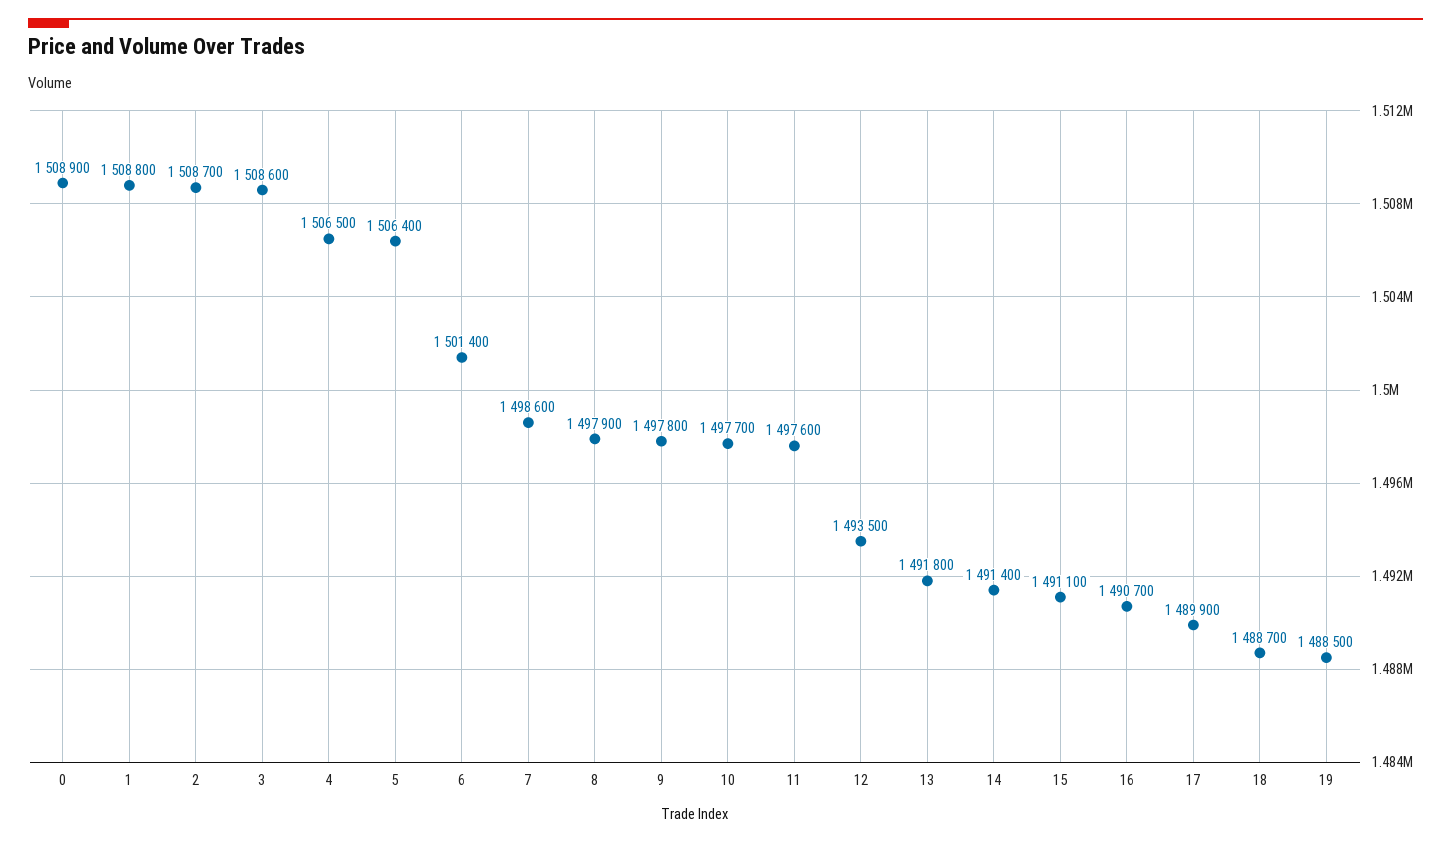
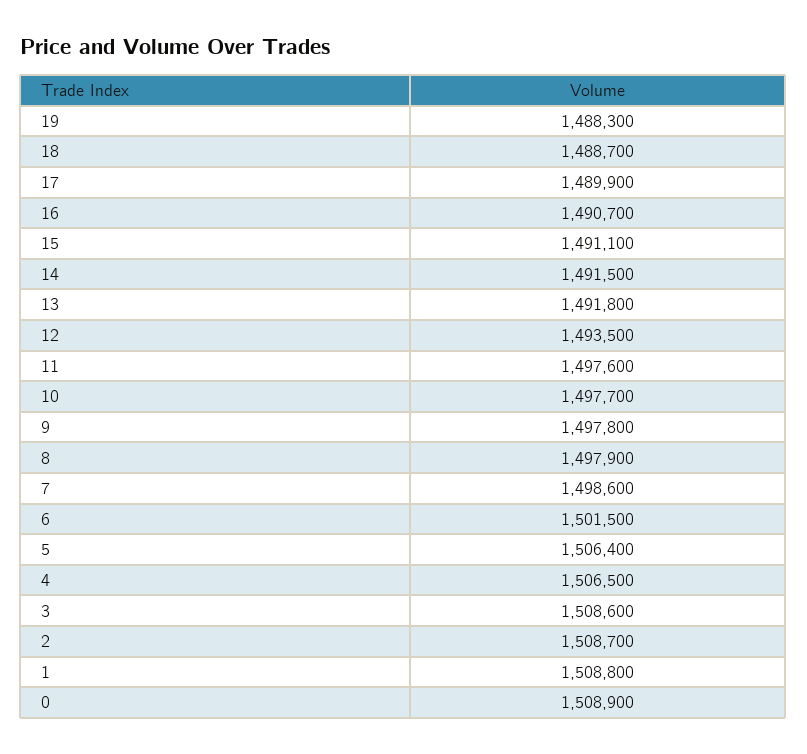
  {
    "0": 1508900,
    "1": 1508800,
    "2": 1508700,
    "3": 1508600,
    "4": 1506500,
    "5": 1506400,
-   "6": 1501400,
+   "6": 1501500,
    "7": 1498600,
    "8": 1497900,
    "9": 1497800,
    "10": 1497700,
    "11": 1497600,
    "12": 1493500,
    "13": 1491800,
-   "14": 1491400,
+   "14": 1491500,
    "15": 1491100,
    "16": 1490700,
    "17": 1489900,
    "18": 1488700,
-   "19": 1488500
+   "19": 1488300
  }

